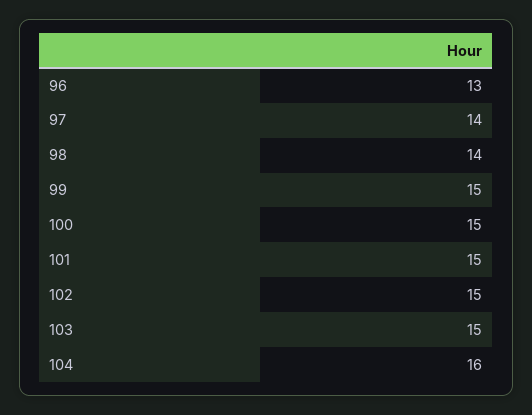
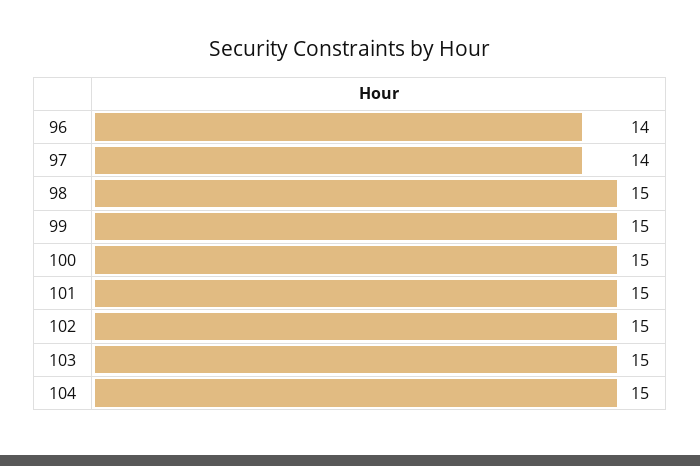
  {
-   "96": 13,
+   "96": 14,
    "97": 14,
-   "98": 14,
+   "98": 15,
    "99": 15,
    "100": 15,
    "101": 15,
    "102": 15,
    "103": 15,
-   "104": 16
+   "104": 15
  }

